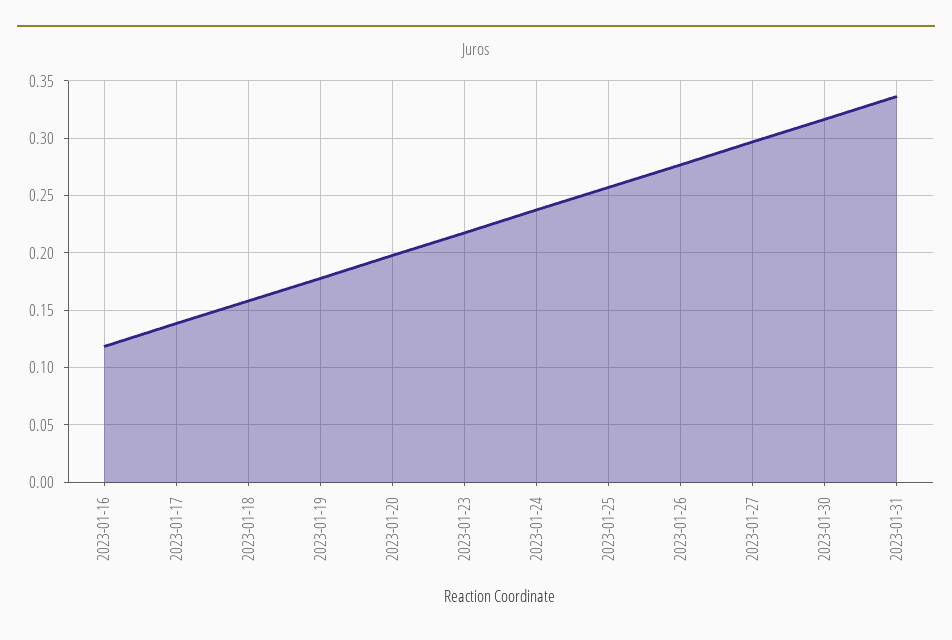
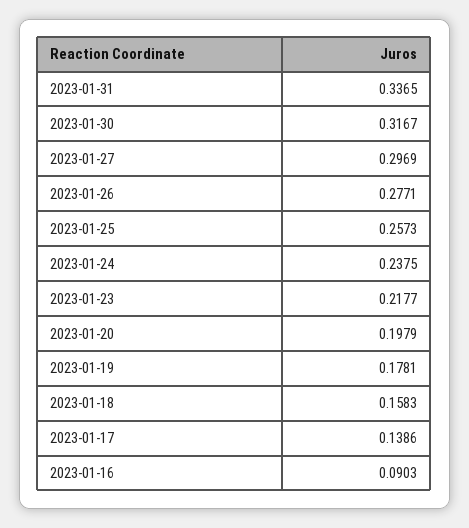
  {
-   "2023-01-16": 0.12,
+   "2023-01-16": 0.0903,
    "2023-01-17": 0.1386,
    "2023-01-18": 0.1583,
    "2023-01-19": 0.1781,
    "2023-01-20": 0.1979,
    "2023-01-23": 0.2177,
    "2023-01-24": 0.2375,
    "2023-01-25": 0.2573,
    "2023-01-26": 0.2771,
    "2023-01-27": 0.2969,
    "2023-01-30": 0.3167,
    "2023-01-31": 0.3365
  }

